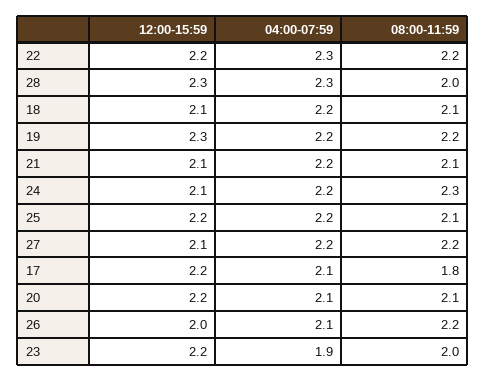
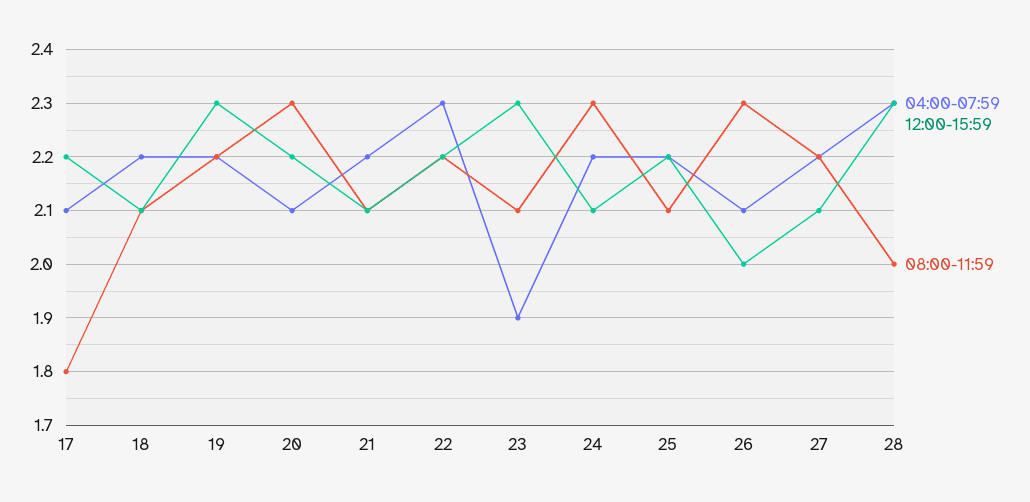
  {
    "12:00-15:59": {
      "22": 2.2,
      "28": 2.3,
      "18": 2.1,
      "19": 2.3,
      "21": 2.1,
      "24": 2.1,
      "25": 2.2,
      "27": 2.1,
      "17": 2.2,
      "20": 2.2,
      "26": 2,
-     "23": 2.2
+     "23": 2.3
    },
    "04:00-07:59": {
      "22": 2.3,
      "28": 2.3,
      "18": 2.2,
      "19": 2.2,
      "21": 2.2,
      "24": 2.2,
      "25": 2.2,
      "27": 2.2,
      "17": 2.1,
      "20": 2.1,
      "26": 2.1,
      "23": 1.9
    },
    "08:00-11:59": {
      "22": 2.2,
      "28": 2,
      "18": 2.1,
      "19": 2.2,
      "21": 2.1,
      "24": 2.3,
      "25": 2.1,
      "27": 2.2,
      "17": 1.8,
-     "20": 2.1,
+     "20": 2.3,
-     "26": 2.2,
+     "26": 2.3,
-     "23": 2
+     "23": 2.1
    }
  }

